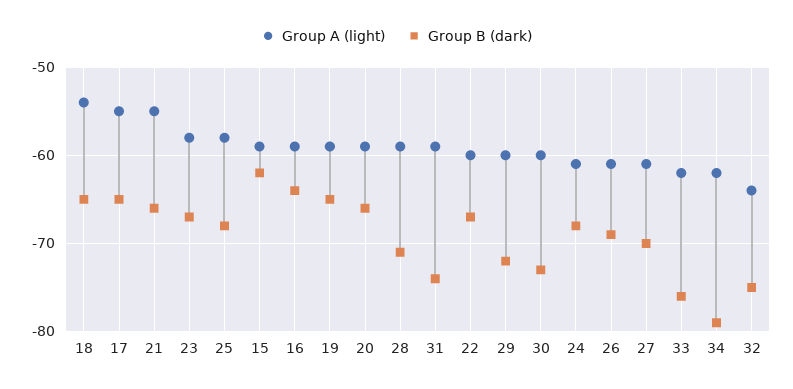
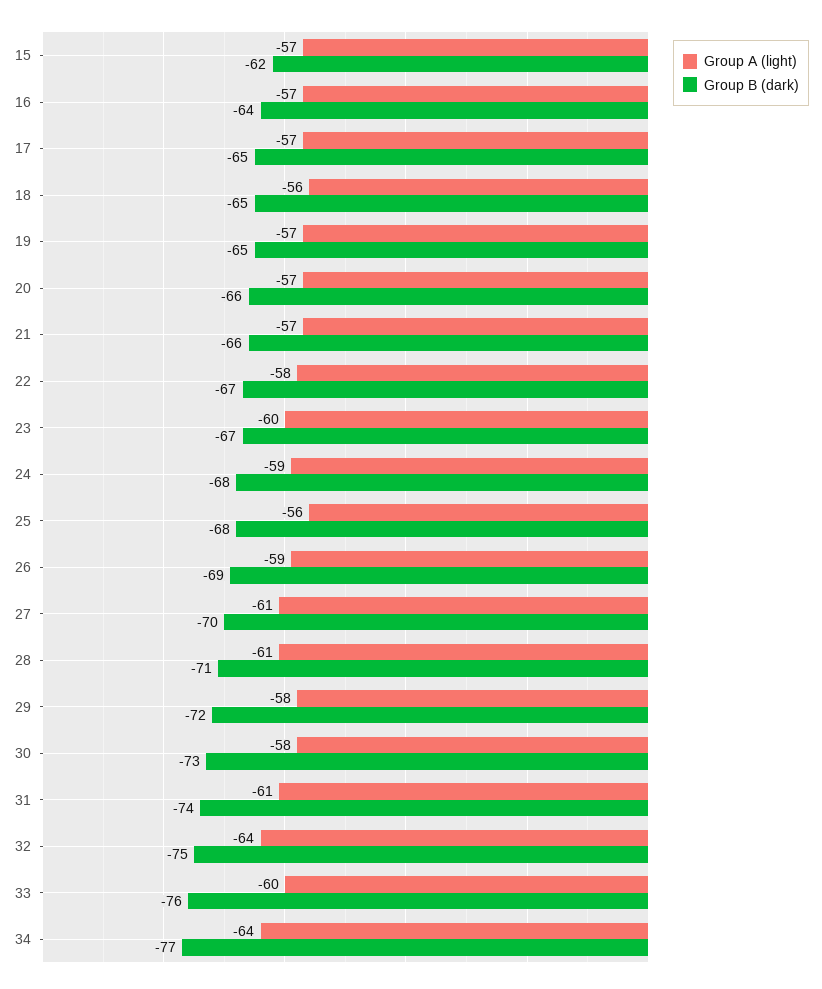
  {
    "Group A (light)": {
-     "18": -54,
+     "18": -56,
-     "17": -55,
+     "17": -57,
-     "21": -55,
+     "21": -57,
-     "23": -58,
+     "23": -60,
-     "25": -58,
+     "25": -56,
-     "15": -59,
+     "15": -57,
-     "16": -59,
+     "16": -57,
-     "19": -59,
+     "19": -57,
-     "20": -59,
+     "20": -57,
-     "28": -59,
+     "28": -61,
-     "31": -59,
+     "31": -61,
-     "22": -60,
+     "22": -58,
-     "29": -60,
+     "29": -58,
-     "30": -60,
+     "30": -58,
-     "24": -61,
+     "24": -59,
-     "26": -61,
+     "26": -59,
      "27": -61,
-     "33": -62,
+     "33": -60,
-     "34": -62,
+     "34": -64,
      "32": -64
    },
    "Group B (dark)": {
      "18": -65,
      "17": -65,
      "21": -66,
      "23": -67,
      "25": -68,
      "15": -62,
      "16": -64,
      "19": -65,
      "20": -66,
      "28": -71,
      "31": -74,
      "22": -67,
      "29": -72,
      "30": -73,
      "24": -68,
      "26": -69,
      "27": -70,
      "33": -76,
-     "34": -79,
+     "34": -77,
      "32": -75
    }
  }

